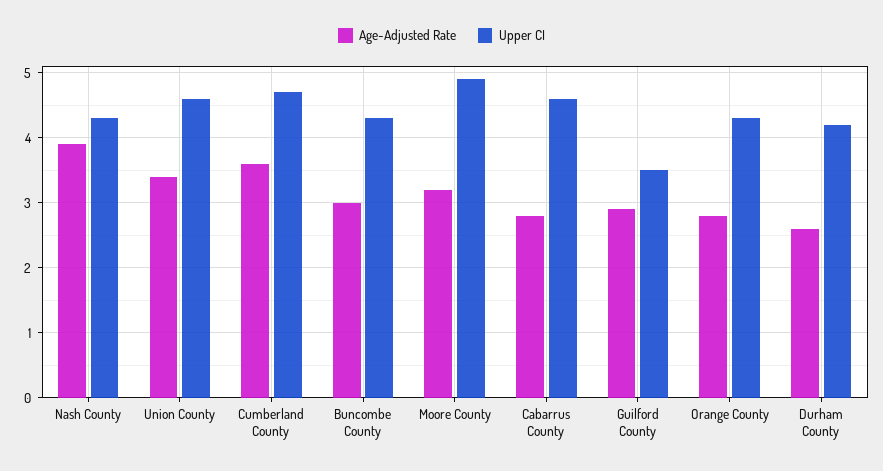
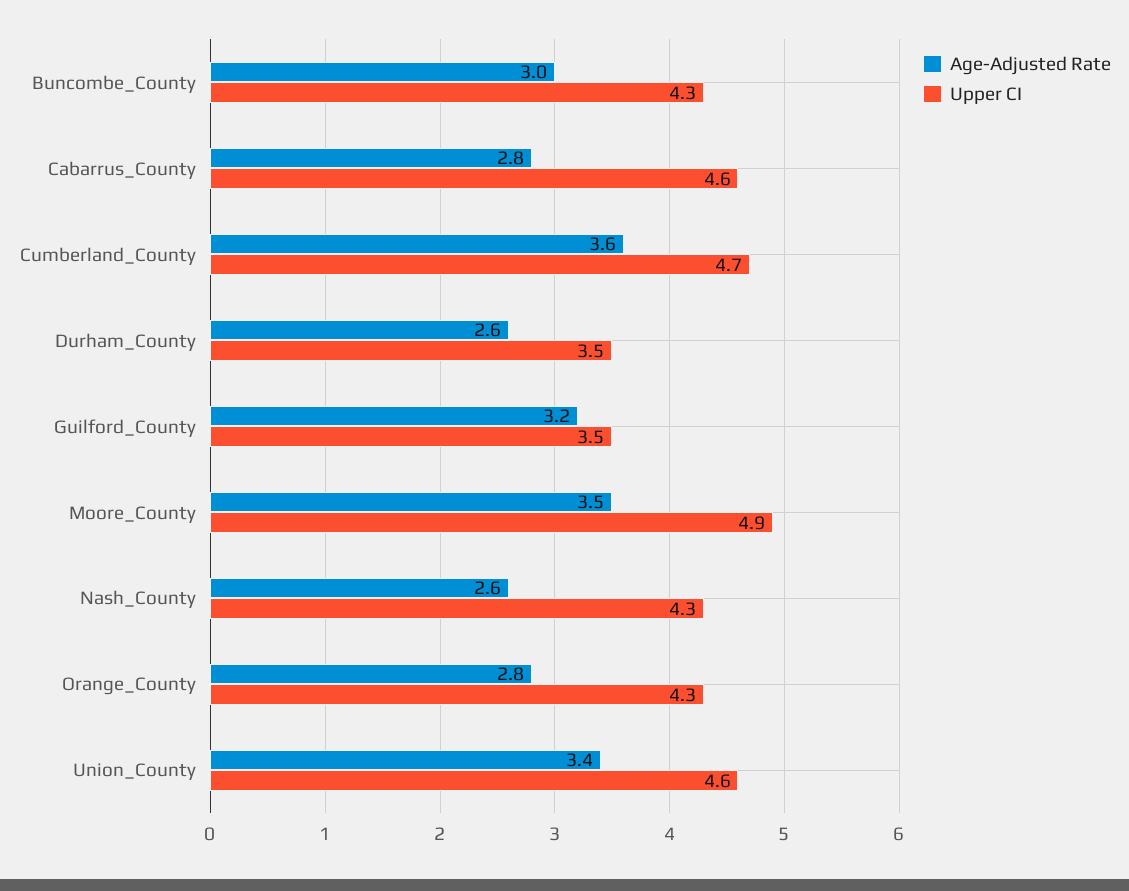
  {
    "Age-Adjusted Rate": {
-     "Nash County": 3.9,
+     "Nash County": 2.6,
      "Union County": 3.4,
      "Cumberland County": 3.6,
      "Buncombe County": 3,
-     "Moore County": 3.2,
+     "Moore County": 3.5,
      "Cabarrus County": 2.8,
-     "Guilford County": 2.9,
+     "Guilford County": 3.2,
      "Orange County": 2.8,
      "Durham County": 2.6
    },
    "Upper CI": {
      "Nash County": 4.3,
      "Union County": 4.6,
      "Cumberland County": 4.7,
      "Buncombe County": 4.3,
      "Moore County": 4.9,
      "Cabarrus County": 4.6,
      "Guilford County": 3.5,
      "Orange County": 4.3,
-     "Durham County": 4.2
+     "Durham County": 3.5
    }
  }

